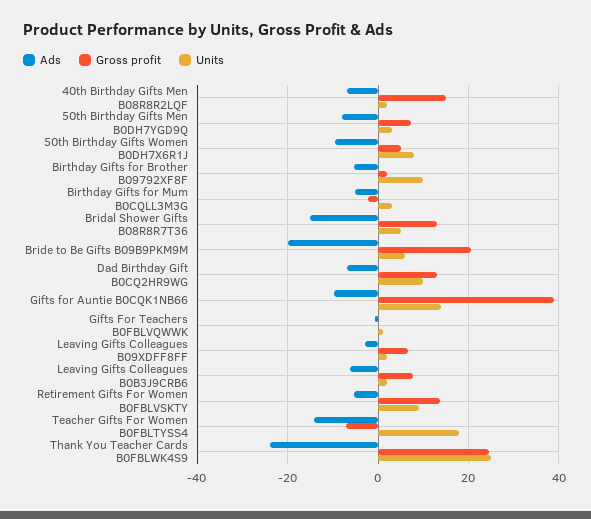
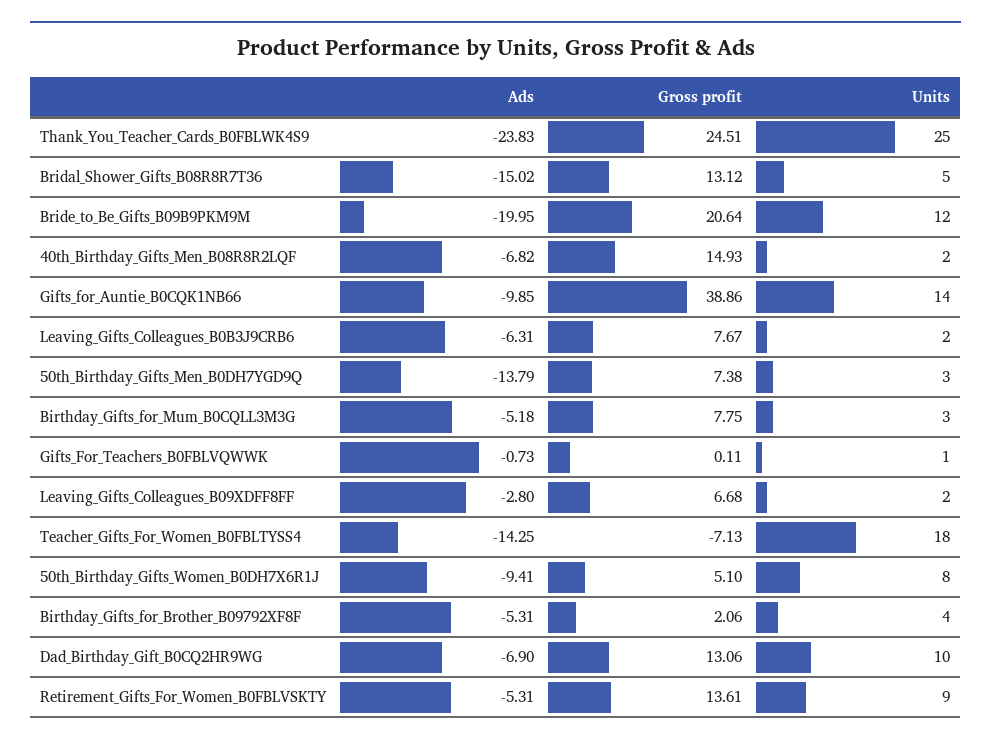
  {
    "Ads": {
      "40th Birthday Gifts Men B08R8R2LQF": -6.82,
-     "50th Birthday Gifts Men B0DH7YGD9Q": -8,
+     "50th Birthday Gifts Men B0DH7YGD9Q": -13.79,
      "50th Birthday Gifts Women B0DH7X6R1J": -9.41,
      "Birthday Gifts for Brother B09792XF8F": -5.31,
      "Birthday Gifts for Mum B0CQLL3M3G": -5.18,
      "Bridal Shower Gifts B08R8R7T36": -15.02,
      "Bride to Be Gifts B09B9PKM9M": -19.95,
      "Dad Birthday Gift B0CQ2HR9WG": -6.9,
      "Gifts for Auntie B0CQK1NB66": -9.85,
      "Gifts For Teachers B0FBLVQWWK": -0.73,
      "Leaving Gifts Colleagues B09XDFF8FF": -2.8,
      "Leaving Gifts Colleagues B0B3J9CRB6": -6.31,
      "Retirement Gifts For Women B0FBLVSKTY": -5.31,
      "Teacher Gifts For Women B0FBLTYSS4": -14.25,
      "Thank You Teacher Cards B0FBLWK4S9": -23.83
    },
    "Gross profit": {
      "40th Birthday Gifts Men B08R8R2LQF": 14.93,
      "50th Birthday Gifts Men B0DH7YGD9Q": 7.38,
      "50th Birthday Gifts Women B0DH7X6R1J": 5.1,
      "Birthday Gifts for Brother B09792XF8F": 2.06,
-     "Birthday Gifts for Mum B0CQLL3M3G": -2,
+     "Birthday Gifts for Mum B0CQLL3M3G": 7.75,
      "Bridal Shower Gifts B08R8R7T36": 13.12,
      "Bride to Be Gifts B09B9PKM9M": 20.64,
      "Dad Birthday Gift B0CQ2HR9WG": 13.06,
      "Gifts for Auntie B0CQK1NB66": 38.86,
      "Gifts For Teachers B0FBLVQWWK": 0.11,
      "Leaving Gifts Colleagues B09XDFF8FF": 6.68,
      "Leaving Gifts Colleagues B0B3J9CRB6": 7.67,
      "Retirement Gifts For Women B0FBLVSKTY": 13.61,
      "Teacher Gifts For Women B0FBLTYSS4": -7.13,
      "Thank You Teacher Cards B0FBLWK4S9": 24.51
    },
    "Units": {
      "40th Birthday Gifts Men B08R8R2LQF": 2,
      "50th Birthday Gifts Men B0DH7YGD9Q": 3,
      "50th Birthday Gifts Women B0DH7X6R1J": 8,
-     "Birthday Gifts for Brother B09792XF8F": 10,
+     "Birthday Gifts for Brother B09792XF8F": 4,
      "Birthday Gifts for Mum B0CQLL3M3G": 3,
      "Bridal Shower Gifts B08R8R7T36": 5,
-     "Bride to Be Gifts B09B9PKM9M": 6,
+     "Bride to Be Gifts B09B9PKM9M": 12,
      "Dad Birthday Gift B0CQ2HR9WG": 10,
      "Gifts for Auntie B0CQK1NB66": 14,
      "Gifts For Teachers B0FBLVQWWK": 1,
      "Leaving Gifts Colleagues B09XDFF8FF": 2,
      "Leaving Gifts Colleagues B0B3J9CRB6": 2,
      "Retirement Gifts For Women B0FBLVSKTY": 9,
      "Teacher Gifts For Women B0FBLTYSS4": 18,
      "Thank You Teacher Cards B0FBLWK4S9": 25
    }
  }

